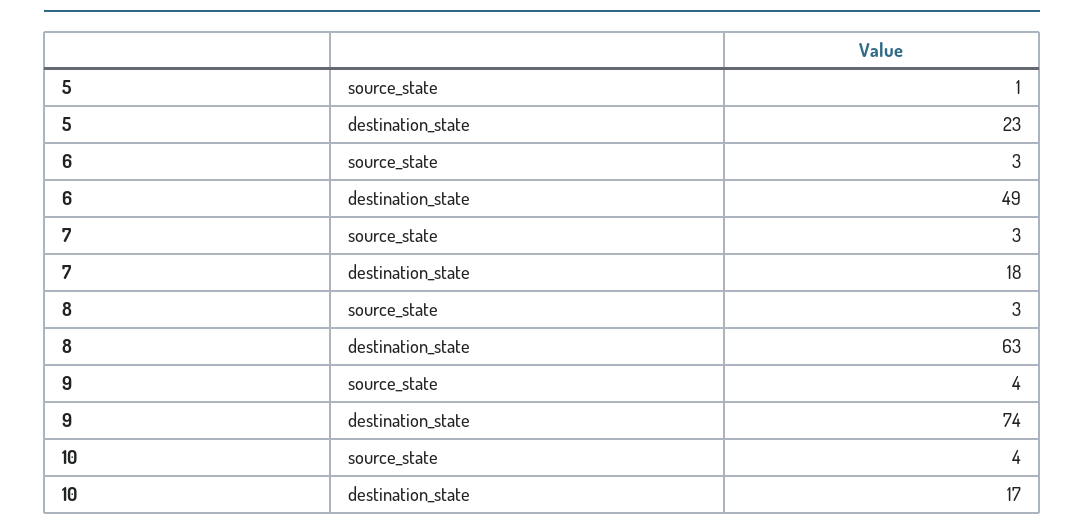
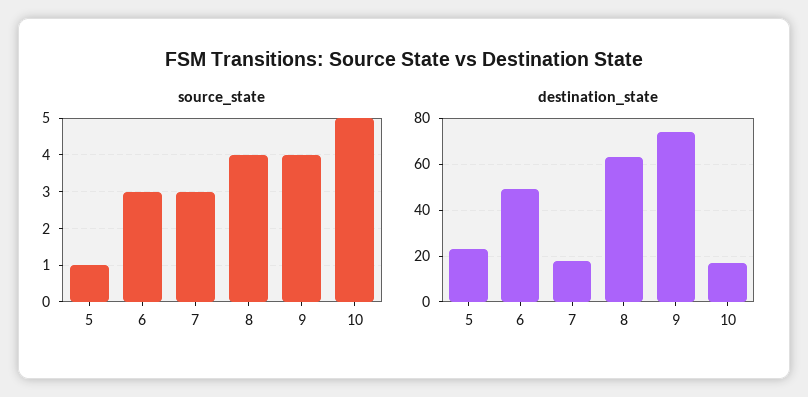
  {
    "source_state": {
      "5": 1,
      "6": 3,
      "7": 3,
-     "8": 3,
+     "8": 4,
      "9": 4,
-     "10": 4
+     "10": 5
    },
    "destination_state": {
      "5": 23,
      "6": 49,
      "7": 18,
      "8": 63,
      "9": 74,
      "10": 17
    }
  }

